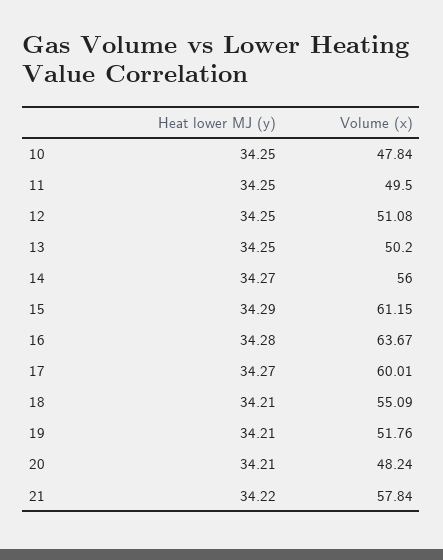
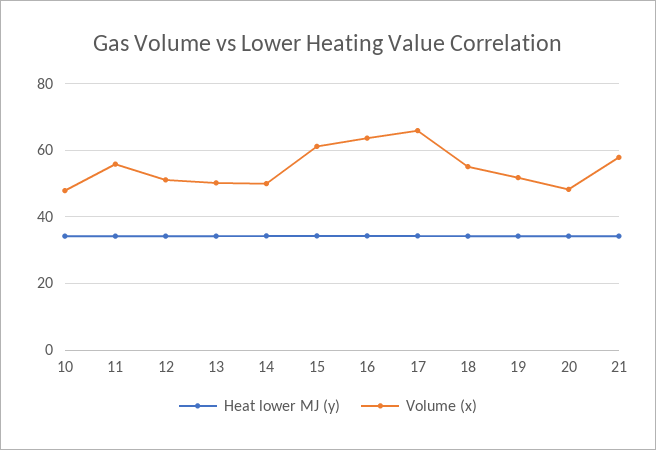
  {
    "Heat lower MJ (y)": {
      "10": 34.25,
      "11": 34.25,
      "12": 34.25,
      "13": 34.25,
      "14": 34.27,
      "15": 34.29,
      "16": 34.28,
      "17": 34.27,
      "18": 34.21,
      "19": 34.21,
      "20": 34.21,
      "21": 34.22
    },
    "Volume (x)": {
      "10": 47.84,
-     "11": 49.5,
+     "11": 56,
      "12": 51.08,
      "13": 50.2,
-     "14": 56,
+     "14": 50,
      "15": 61.15,
      "16": 63.67,
-     "17": 60.01,
+     "17": 66,
      "18": 55.09,
      "19": 51.76,
      "20": 48.24,
      "21": 57.84
    }
  }

